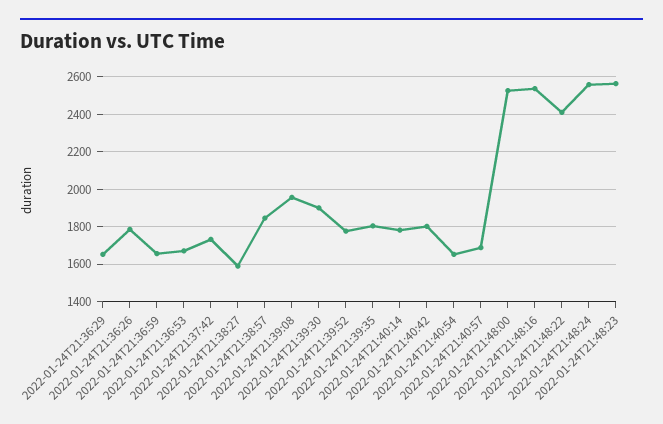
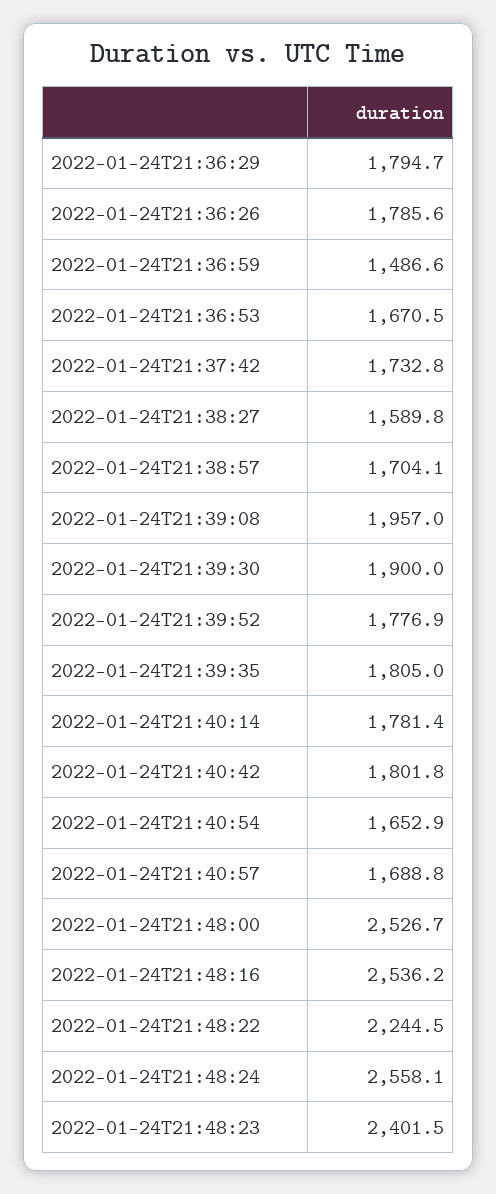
  {
-   "2022-01-24T21:36:29": 1650,
+   "2022-01-24T21:36:29": 1794.7,
    "2022-01-24T21:36:26": 1785.6,
-   "2022-01-24T21:36:59": 1650,
+   "2022-01-24T21:36:59": 1486.6,
    "2022-01-24T21:36:53": 1670.5,
    "2022-01-24T21:37:42": 1732.8,
    "2022-01-24T21:38:27": 1589.8,
-   "2022-01-24T21:38:57": 1850,
+   "2022-01-24T21:38:57": 1704.1,
    "2022-01-24T21:39:08": 1957,
    "2022-01-24T21:39:30": 1900,
    "2022-01-24T21:39:52": 1776.9,
    "2022-01-24T21:39:35": 1805,
    "2022-01-24T21:40:14": 1781.4,
    "2022-01-24T21:40:42": 1801.8,
    "2022-01-24T21:40:54": 1652.9,
    "2022-01-24T21:40:57": 1688.8,
    "2022-01-24T21:48:00": 2526.7,
    "2022-01-24T21:48:16": 2536.2,
-   "2022-01-24T21:48:22": 2400,
+   "2022-01-24T21:48:22": 2244.5,
    "2022-01-24T21:48:24": 2558.1,
-   "2022-01-24T21:48:23": 2550
+   "2022-01-24T21:48:23": 2401.5
  }

